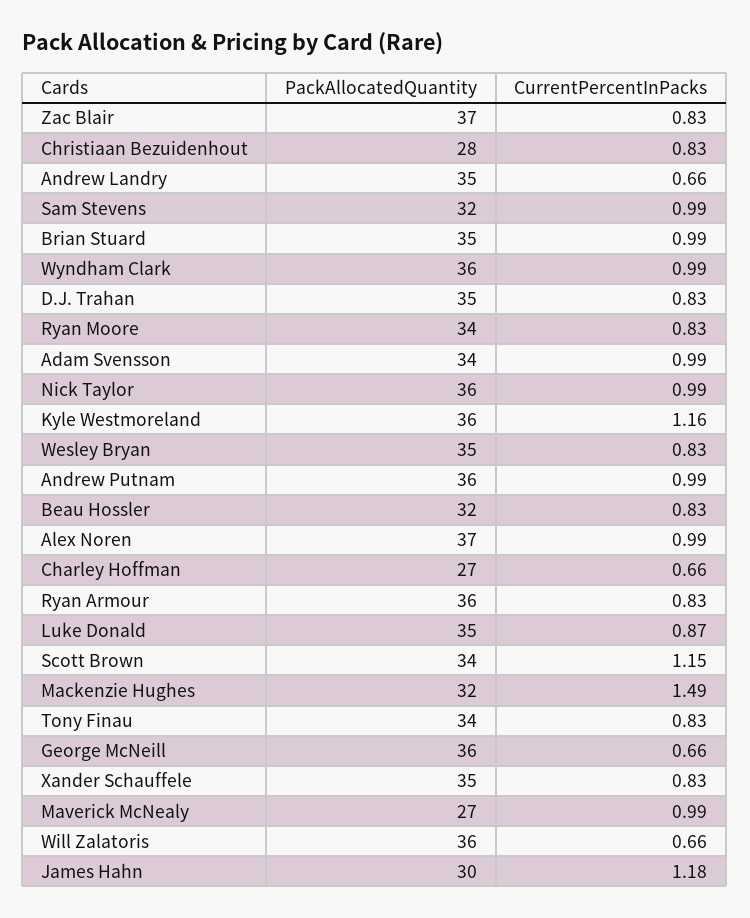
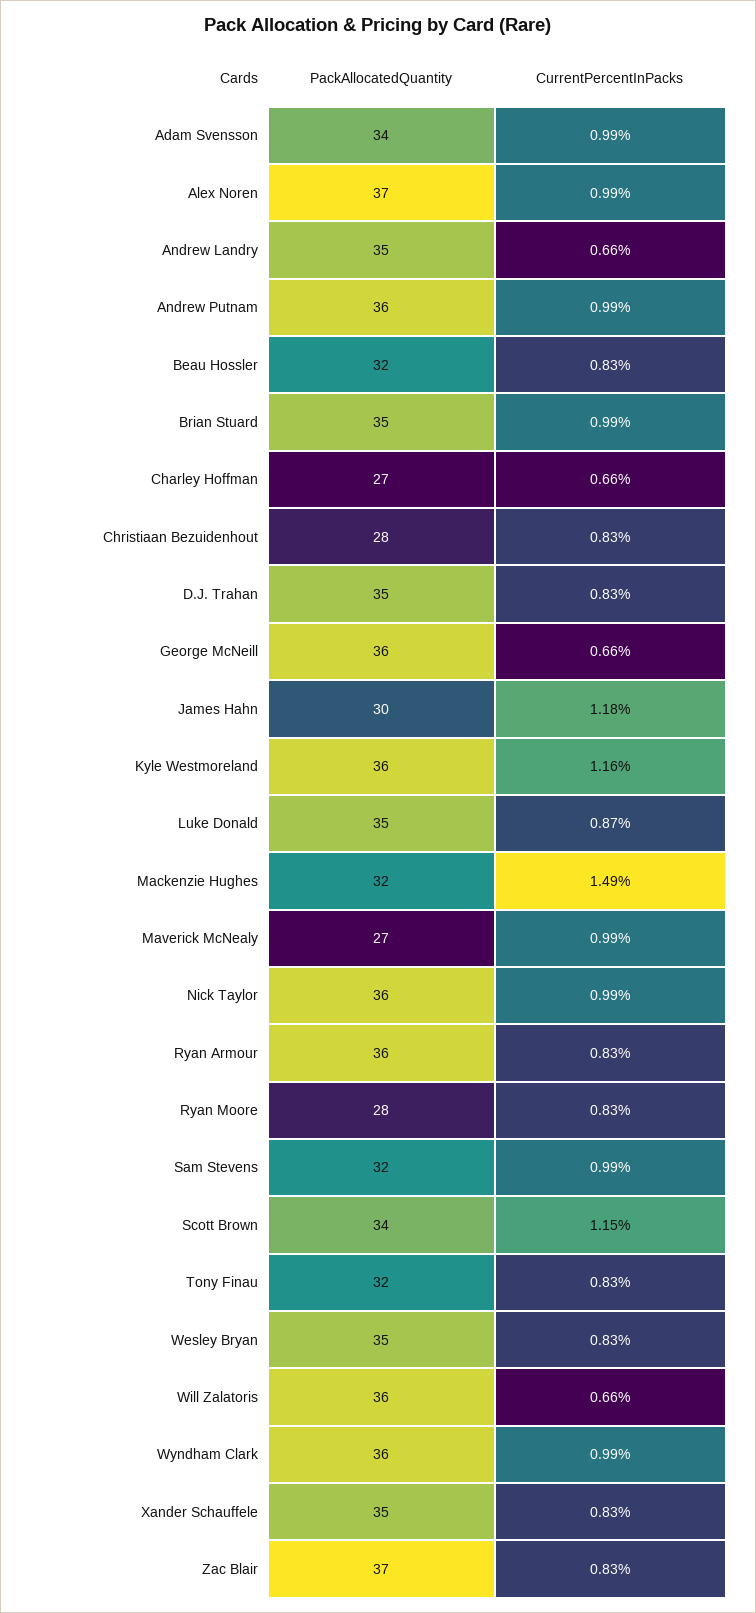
  {
    "PackAllocatedQuantity": {
      "Zac Blair": 37,
      "Christiaan Bezuidenhout": 28,
      "Andrew Landry": 35,
      "Sam Stevens": 32,
      "Brian Stuard": 35,
      "Wyndham Clark": 36,
      "D.J. Trahan": 35,
-     "Ryan Moore": 34,
+     "Ryan Moore": 28,
      "Adam Svensson": 34,
      "Nick Taylor": 36,
      "Kyle Westmoreland": 36,
      "Wesley Bryan": 35,
      "Andrew Putnam": 36,
      "Beau Hossler": 32,
      "Alex Noren": 37,
      "Charley Hoffman": 27,
      "Ryan Armour": 36,
      "Luke Donald": 35,
      "Scott Brown": 34,
      "Mackenzie Hughes": 32,
-     "Tony Finau": 34,
+     "Tony Finau": 32,
      "George McNeill": 36,
      "Xander Schauffele": 35,
      "Maverick McNealy": 27,
      "Will Zalatoris": 36,
      "James Hahn": 30
    },
    "CurrentPercentInPacks": {
      "Zac Blair": 0.83,
      "Christiaan Bezuidenhout": 0.83,
      "Andrew Landry": 0.66,
      "Sam Stevens": 0.99,
      "Brian Stuard": 0.99,
      "Wyndham Clark": 0.99,
      "D.J. Trahan": 0.83,
      "Ryan Moore": 0.83,
      "Adam Svensson": 0.99,
      "Nick Taylor": 0.99,
      "Kyle Westmoreland": 1.16,
      "Wesley Bryan": 0.83,
      "Andrew Putnam": 0.99,
      "Beau Hossler": 0.83,
      "Alex Noren": 0.99,
      "Charley Hoffman": 0.66,
      "Ryan Armour": 0.83,
      "Luke Donald": 0.87,
      "Scott Brown": 1.15,
      "Mackenzie Hughes": 1.49,
      "Tony Finau": 0.83,
      "George McNeill": 0.66,
      "Xander Schauffele": 0.83,
      "Maverick McNealy": 0.99,
      "Will Zalatoris": 0.66,
      "James Hahn": 1.18
    }
  }

